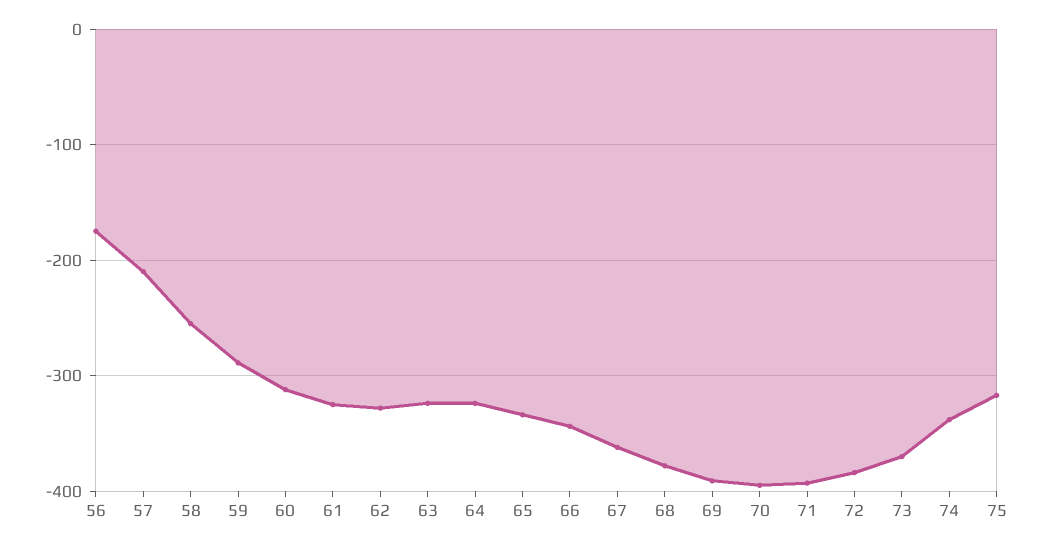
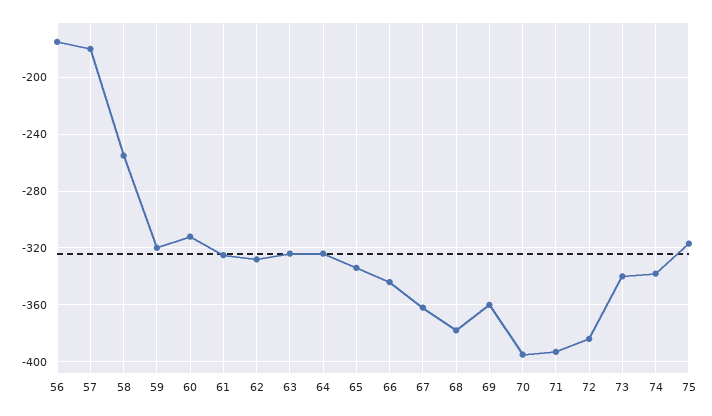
  {
    "56": -175,
-   "57": -210,
+   "57": -180,
    "58": -255,
-   "59": -290,
+   "59": -320,
    "60": -310,
    "61": -325,
    "62": -330,
    "63": -325,
    "64": -325,
    "65": -335,
    "66": -345,
    "67": -360,
    "68": -380,
-   "69": -390,
+   "69": -360,
    "70": -395,
    "71": -395,
    "72": -385,
-   "73": -370,
+   "73": -340,
    "74": -340,
    "75": -315
  }

